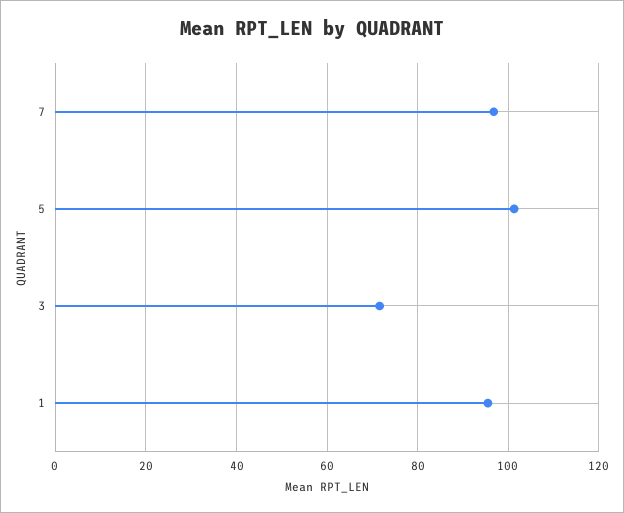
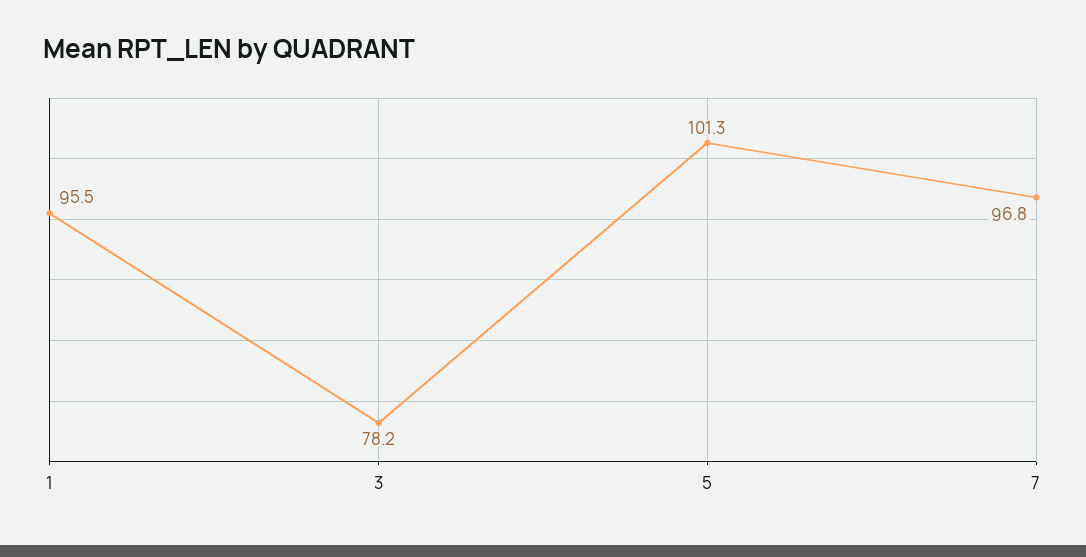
  {
    "7": 96.8,
    "5": 101.3,
-   "3": 72,
+   "3": 78.2,
    "1": 95.5
  }

